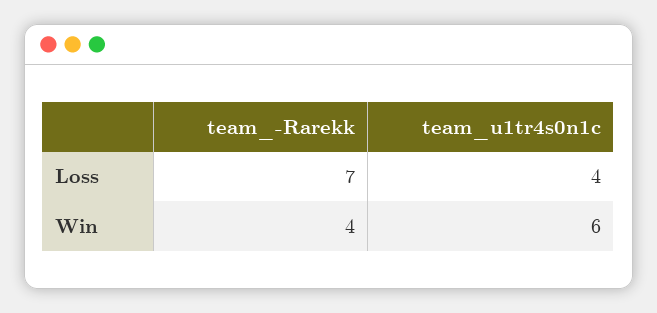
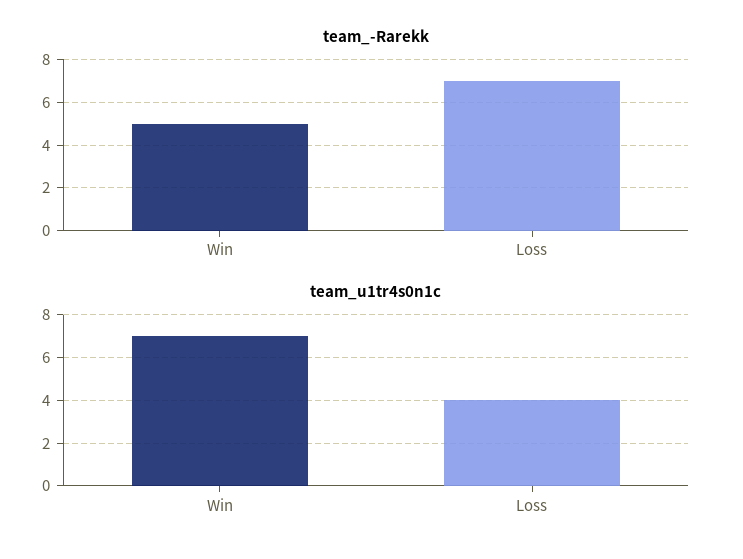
  {
    "team_-Rarekk": {
      "Loss": 7,
-     "Win": 4
+     "Win": 5
    },
    "team_u1tr4s0n1c": {
      "Loss": 4,
-     "Win": 6
+     "Win": 7
    }
  }

